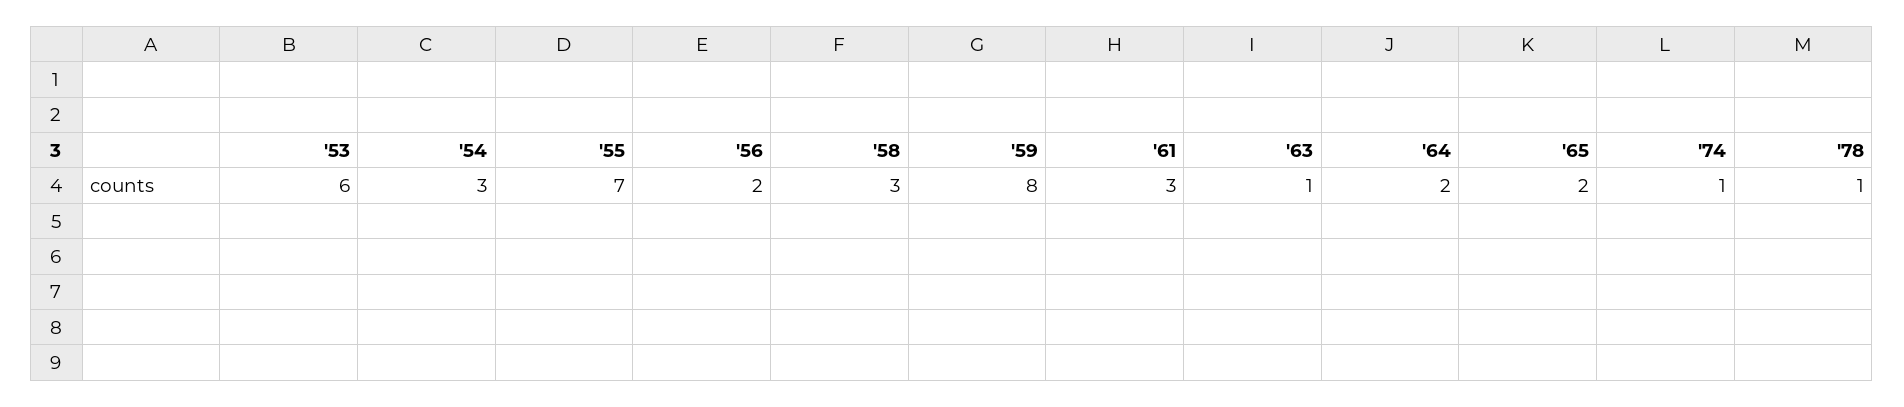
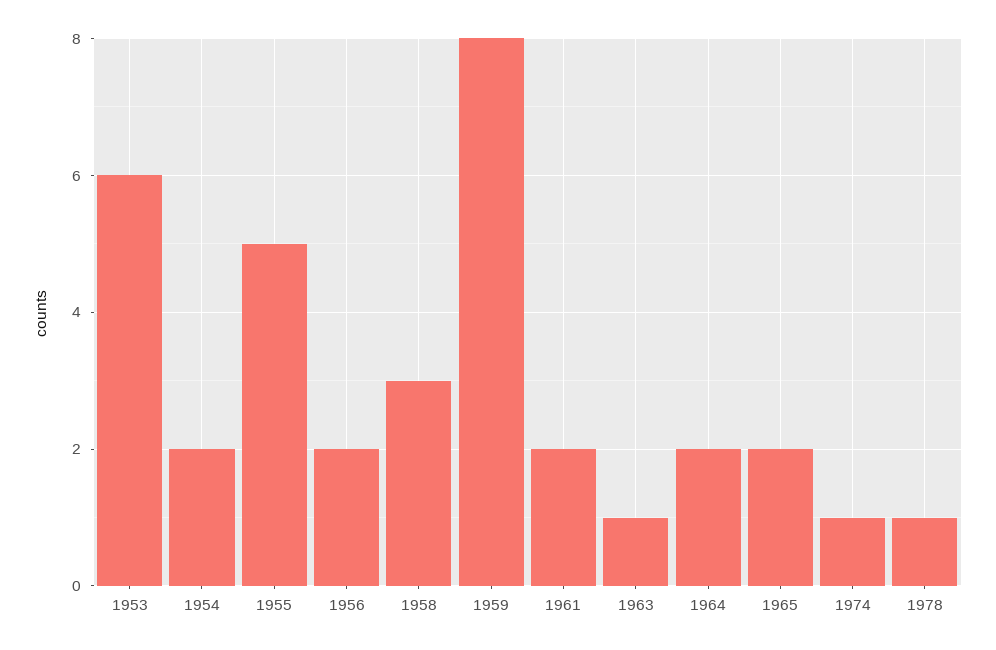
  {
    "'53": 6,
-   "'54": 3,
+   "'54": 2,
-   "'55": 7,
+   "'55": 5,
    "'56": 2,
    "'58": 3,
    "'59": 8,
-   "'61": 3,
+   "'61": 2,
    "'63": 1,
    "'64": 2,
    "'65": 2,
    "'74": 1,
    "'78": 1
  }

